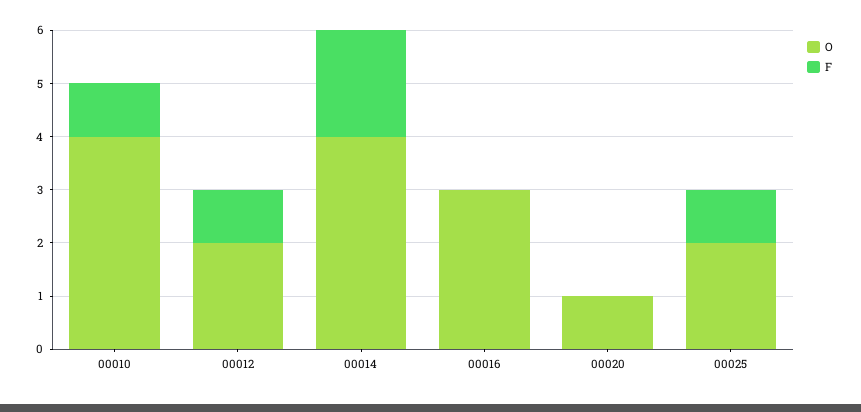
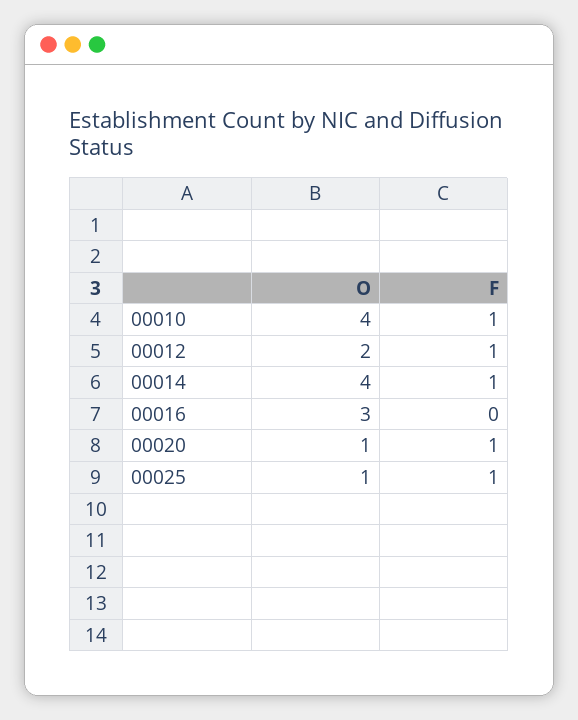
  {
    "O": {
      "00010": 4,
      "00012": 2,
      "00014": 4,
      "00016": 3,
      "00020": 1,
-     "00025": 2
+     "00025": 1
    },
    "F": {
      "00010": 1,
      "00012": 1,
-     "00014": 2,
+     "00014": 1,
      "00016": 0,
-     "00020": 0,
+     "00020": 1,
      "00025": 1
    }
  }

